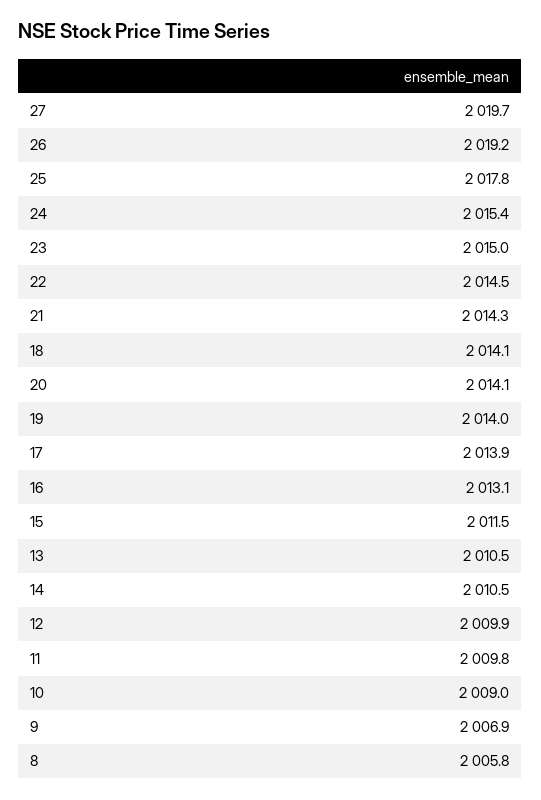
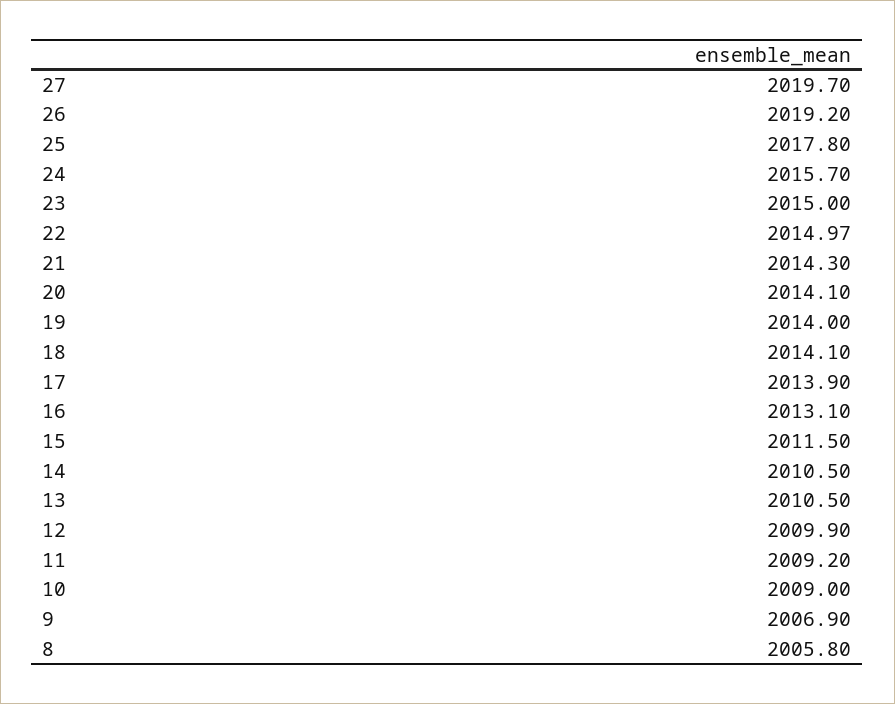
  {
    "27": 2019.7,
    "26": 2019.2,
    "25": 2017.8,
-   "24": 2015.4,
+   "24": 2015.7,
    "23": 2015,
-   "22": 2014.5,
+   "22": 2014.97,
    "21": 2014.3,
    "18": 2014.1,
    "20": 2014.1,
    "19": 2014,
    "17": 2013.9,
    "16": 2013.1,
    "15": 2011.5,
    "13": 2010.5,
    "14": 2010.5,
    "12": 2009.9,
-   "11": 2009.8,
+   "11": 2009.2,
    "10": 2009,
    "9": 2006.9,
    "8": 2005.8
  }

